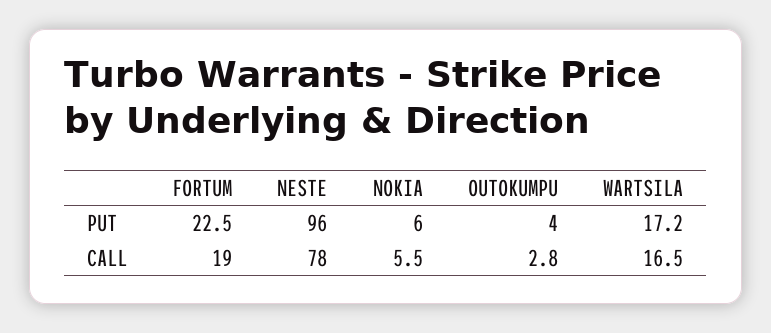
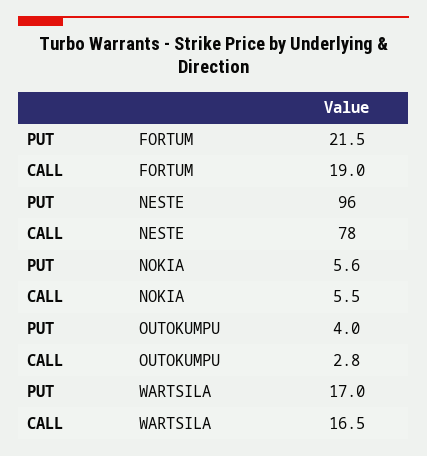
  {
    "FORTUM": {
-     "PUT": 22.5,
+     "PUT": 21.5,
      "CALL": 19
    },
    "NESTE": {
      "PUT": 96,
      "CALL": 78
    },
    "NOKIA": {
-     "PUT": 6,
+     "PUT": 5.6,
      "CALL": 5.5
    },
    "OUTOKUMPU": {
      "PUT": 4,
      "CALL": 2.8
    },
    "WARTSILA": {
-     "PUT": 17.2,
+     "PUT": 17,
      "CALL": 16.5
    }
  }

